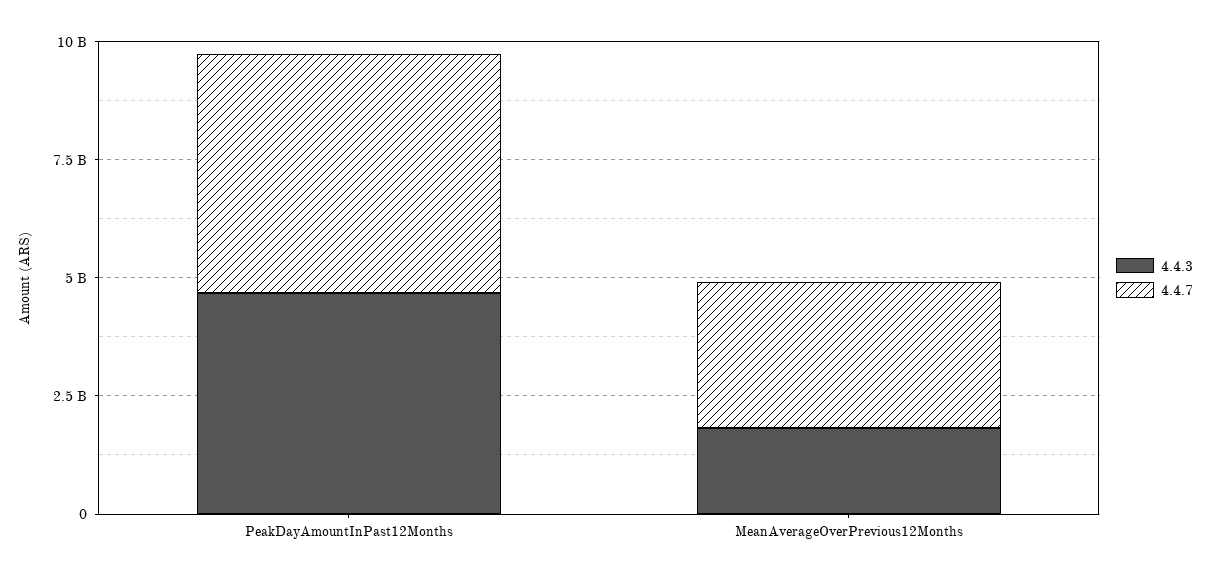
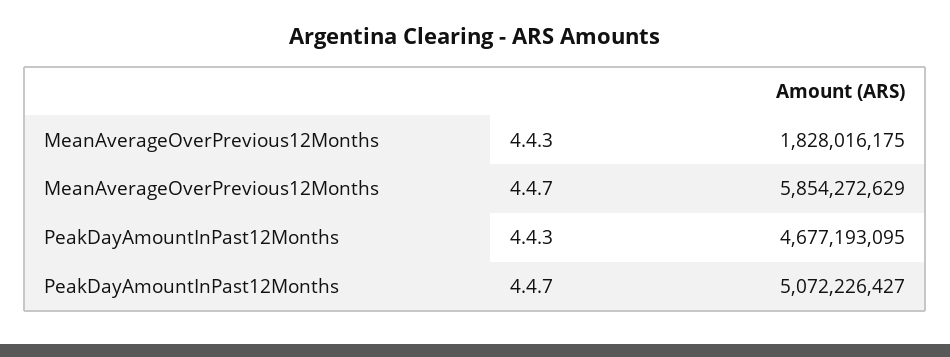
  {
    "4.4.3": {
      "PeakDayAmountInPast12Months": 4677193095,
      "MeanAverageOverPrevious12Months": 1828016175
    },
    "4.4.7": {
      "PeakDayAmountInPast12Months": 5072226427,
-     "MeanAverageOverPrevious12Months": 3000000000
+     "MeanAverageOverPrevious12Months": 5854272629
    }
  }

